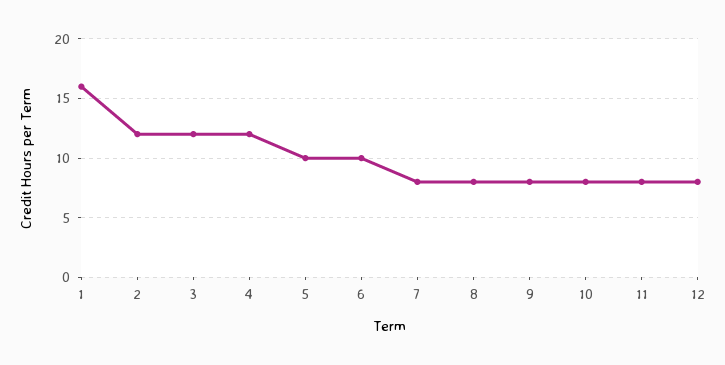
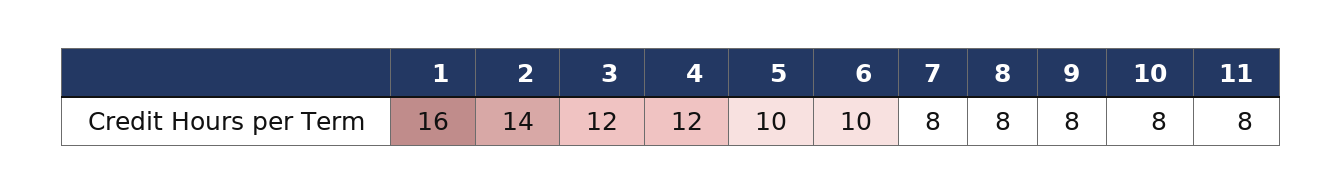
  {
    "1": 16,
-   "2": 12,
+   "2": 14,
    "3": 12,
    "4": 12,
    "5": 10,
    "6": 10,
    "7": 8,
    "8": 8,
    "9": 8,
    "10": 8,
-   "11": 8,
+   "11": 8
-   "12": 8
  }

